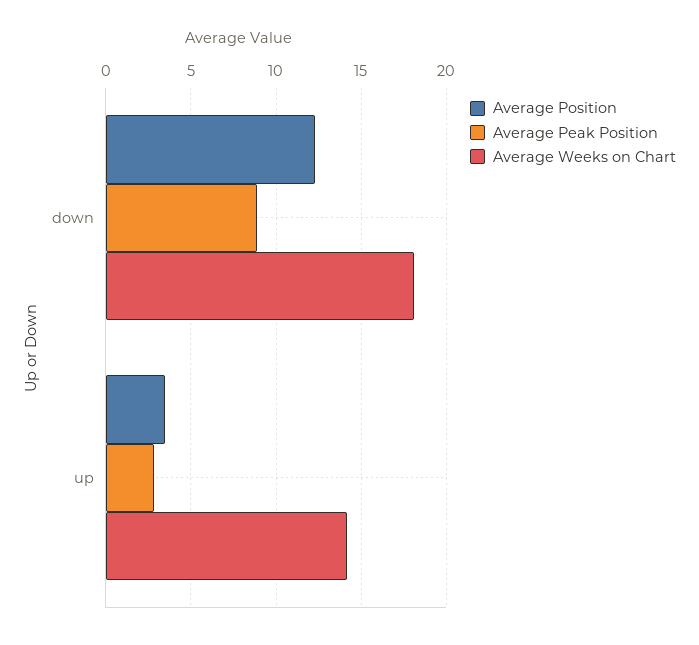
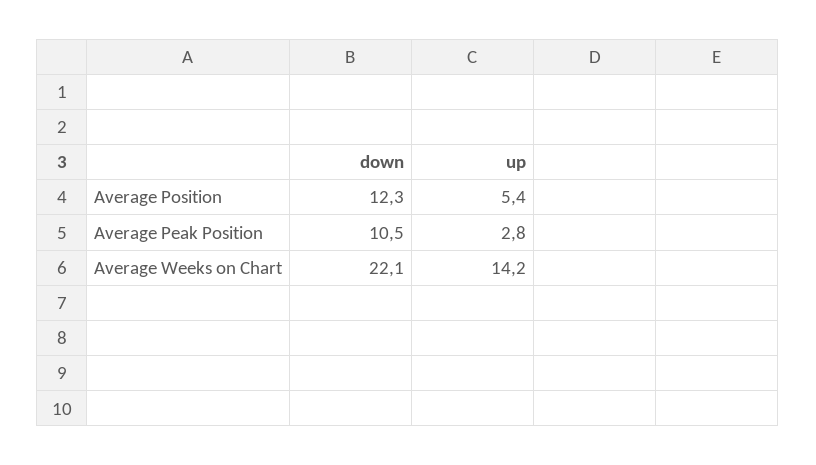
  {
    "Average Position": {
      "down": 12.3,
-     "up": 3.5
+     "up": 5.4
    },
    "Average Peak Position": {
-     "down": 9,
+     "down": 10.5,
      "up": 2.8
    },
    "Average Weeks on Chart": {
-     "down": 18,
+     "down": 22.1,
      "up": 14.2
    }
  }

